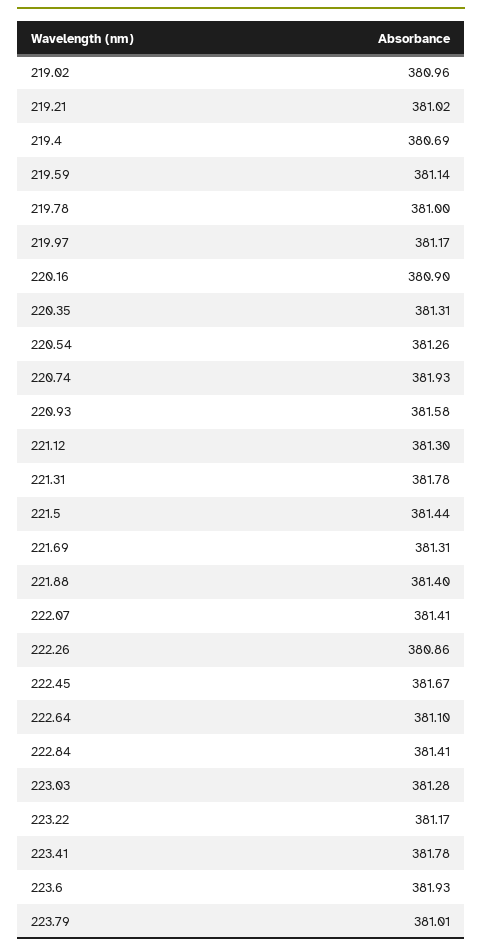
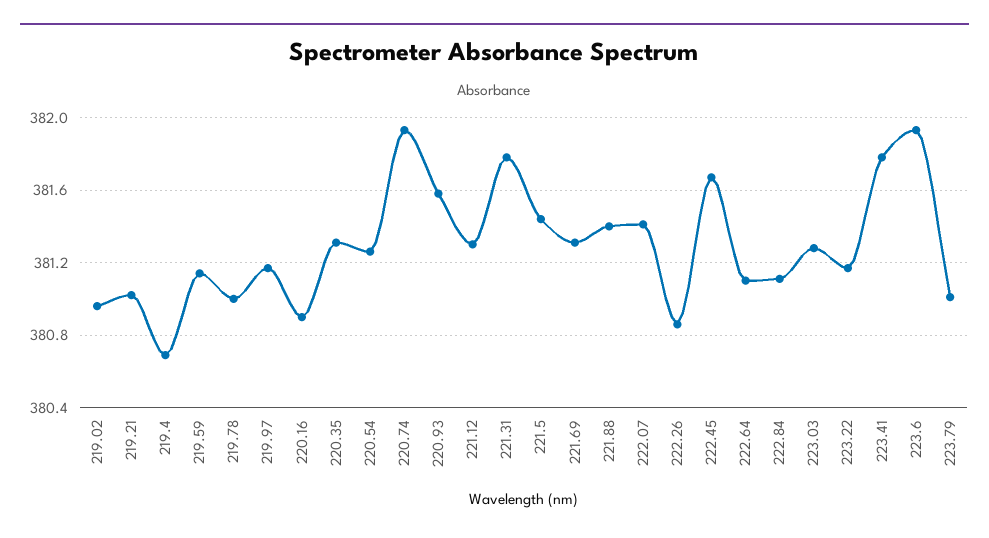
  {
    "219.02": 380.96,
    "219.21": 381.02,
    "219.4": 380.69,
    "219.59": 381.14,
    "219.78": 381,
    "219.97": 381.17,
    "220.16": 380.9,
    "220.35": 381.31,
    "220.54": 381.26,
    "220.74": 381.93,
    "220.93": 381.58,
    "221.12": 381.3,
    "221.31": 381.78,
    "221.5": 381.44,
    "221.69": 381.31,
    "221.88": 381.4,
    "222.07": 381.41,
    "222.26": 380.86,
    "222.45": 381.67,
    "222.64": 381.1,
-   "222.84": 381.41,
+   "222.84": 381.1,
    "223.03": 381.28,
    "223.22": 381.17,
    "223.41": 381.78,
    "223.6": 381.93,
    "223.79": 381.01
  }

